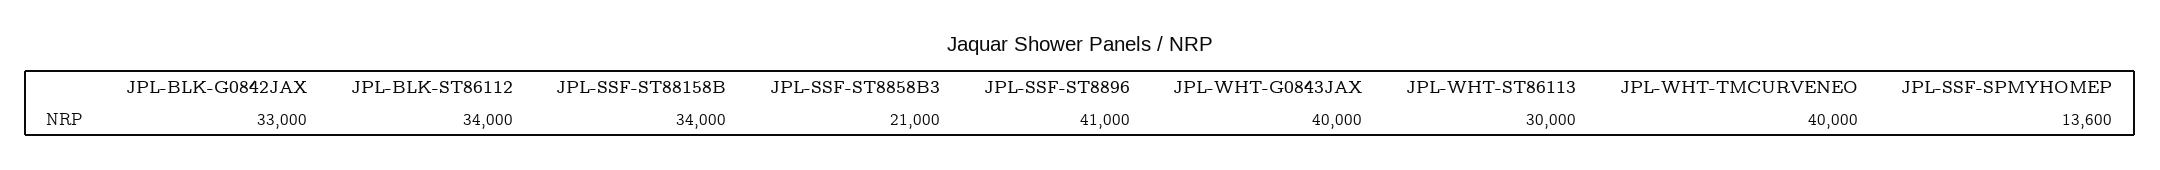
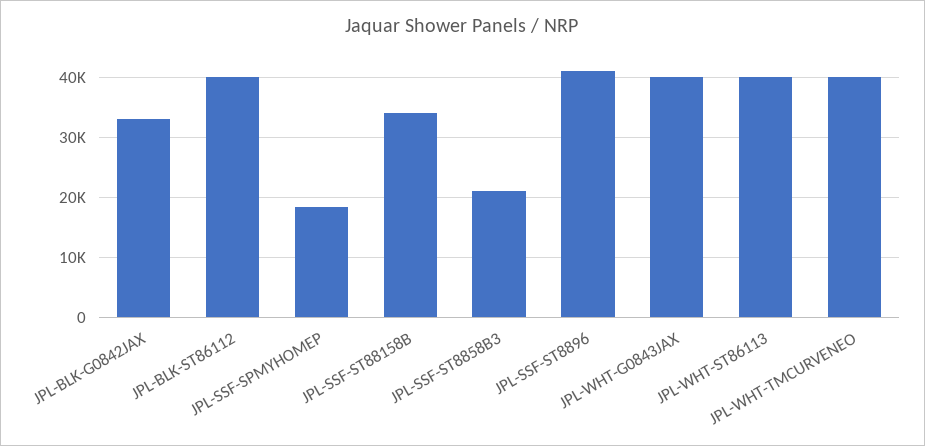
  {
    "JPL-BLK-G0842JAX": 33000,
-   "JPL-BLK-ST86112": 34000,
+   "JPL-BLK-ST86112": 40000,
    "JPL-SSF-ST88158B": 34000,
    "JPL-SSF-ST8858B3": 21000,
    "JPL-SSF-ST8896": 41000,
    "JPL-WHT-G0843JAX": 40000,
-   "JPL-WHT-ST86113": 30000,
+   "JPL-WHT-ST86113": 40000,
    "JPL-WHT-TMCURVENEO": 40000,
-   "JPL-SSF-SPMYHOMEP": 13600
+   "JPL-SSF-SPMYHOMEP": 18000
  }

